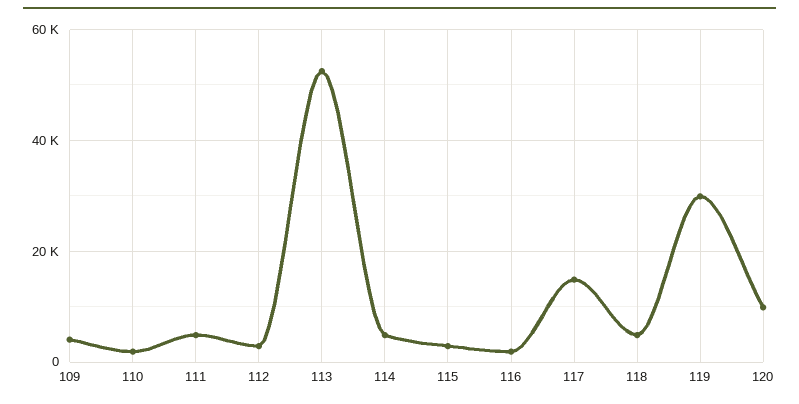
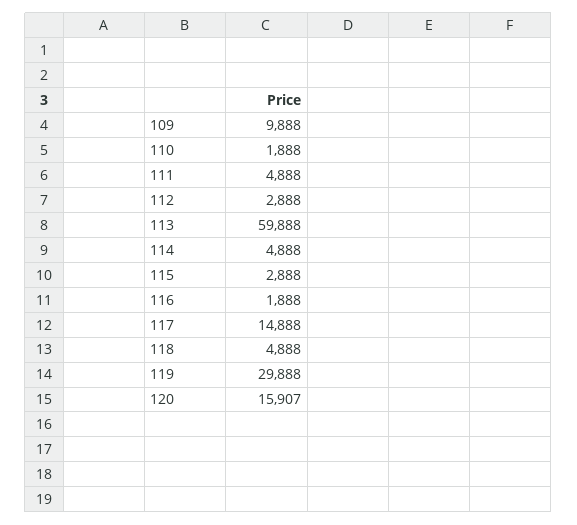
  {
-   "109": 4000,
+   "109": 9888,
    "110": 1888,
    "111": 4888,
    "112": 2888,
-   "113": 52000,
+   "113": 59888,
    "114": 4888,
    "115": 2888,
    "116": 1888,
    "117": 14888,
    "118": 4888,
    "119": 29888,
-   "120": 10000
+   "120": 15907
  }

